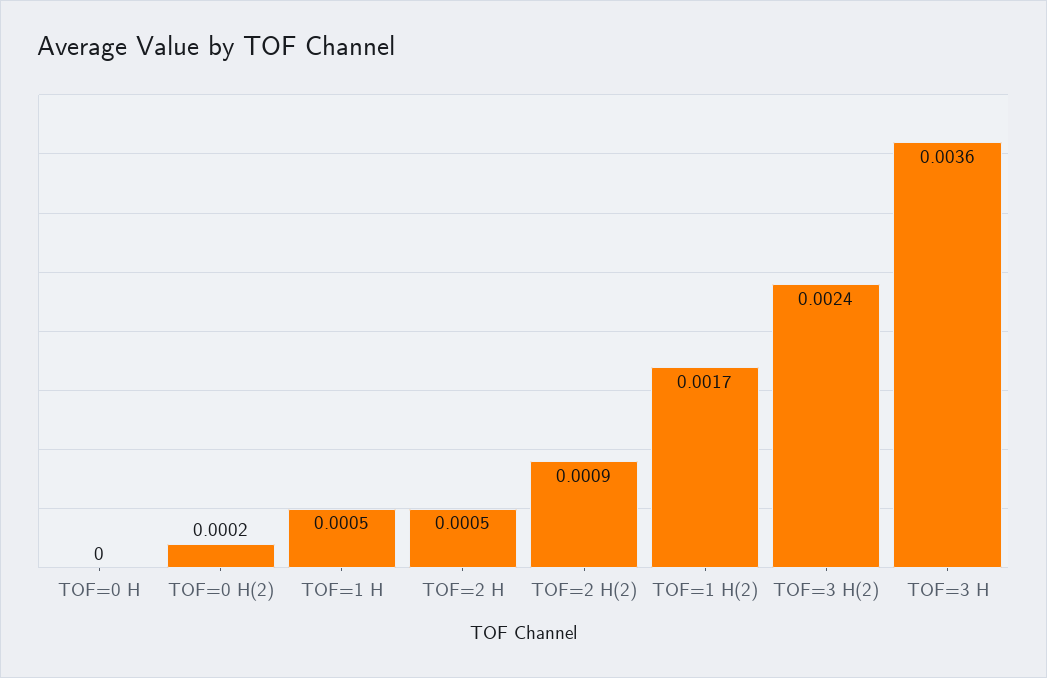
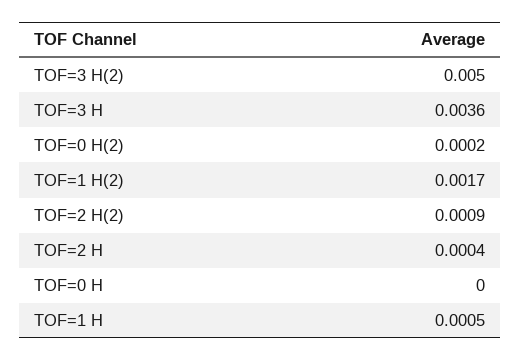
  {
    "TOF=0 H": 0,
    "TOF=0 H(2)": 0.0002,
    "TOF=1 H": 0.0005,
-   "TOF=2 H": 0.0005,
+   "TOF=2 H": 0.0004,
    "TOF=2 H(2)": 0.0009,
    "TOF=1 H(2)": 0.0017,
-   "TOF=3 H(2)": 0.0024,
+   "TOF=3 H(2)": 0.005,
    "TOF=3 H": 0.0036
  }

